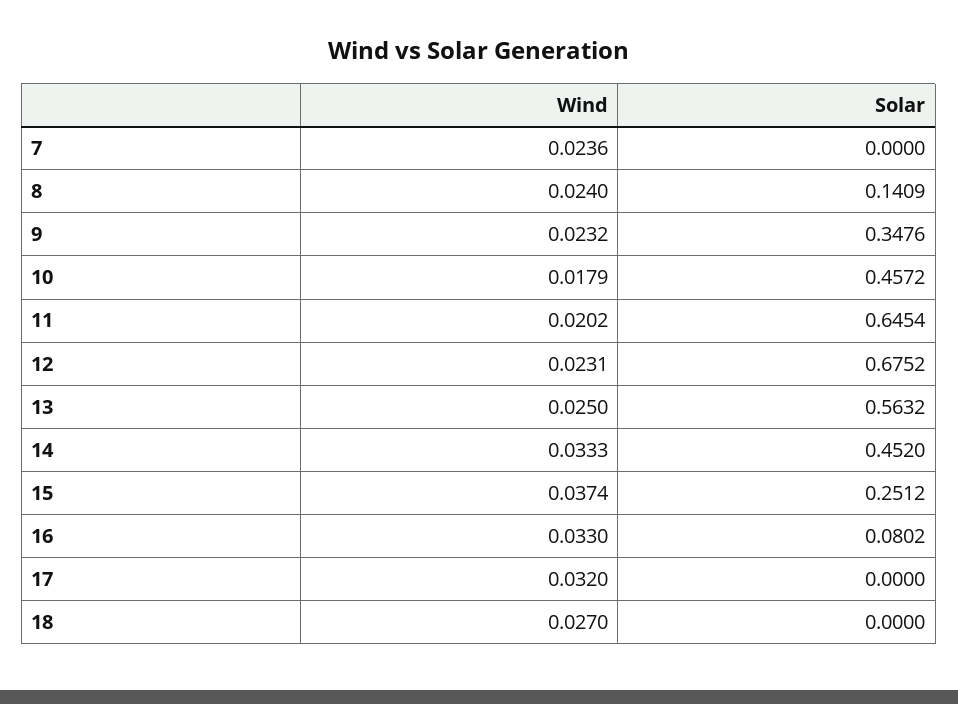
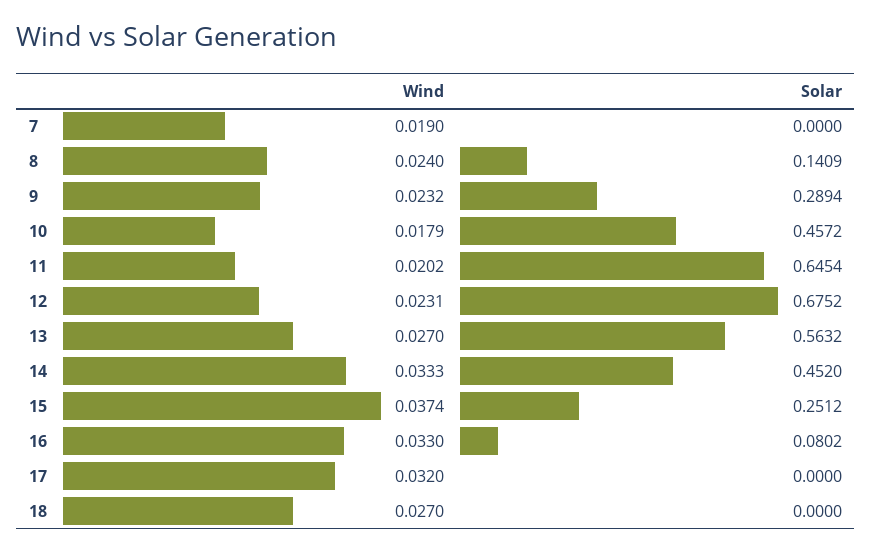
  {
    "Wind": {
-     "7": 0.0236,
+     "7": 0.019,
      "8": 0.024,
      "9": 0.0232,
      "10": 0.0179,
      "11": 0.0202,
      "12": 0.0231,
-     "13": 0.025,
+     "13": 0.027,
      "14": 0.0333,
      "15": 0.0374,
      "16": 0.033,
      "17": 0.032,
      "18": 0.027
    },
    "Solar": {
      "7": 0,
      "8": 0.1409,
-     "9": 0.3476,
+     "9": 0.2894,
      "10": 0.4572,
      "11": 0.6454,
      "12": 0.6752,
      "13": 0.5632,
      "14": 0.452,
      "15": 0.2512,
      "16": 0.0802,
      "17": 0,
      "18": 0
    }
  }

